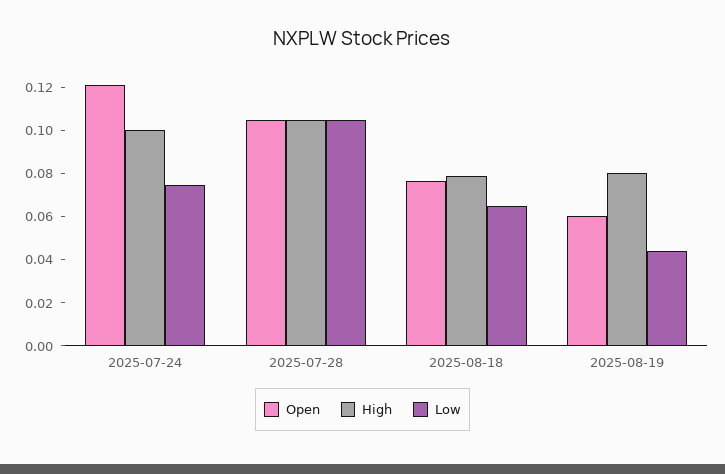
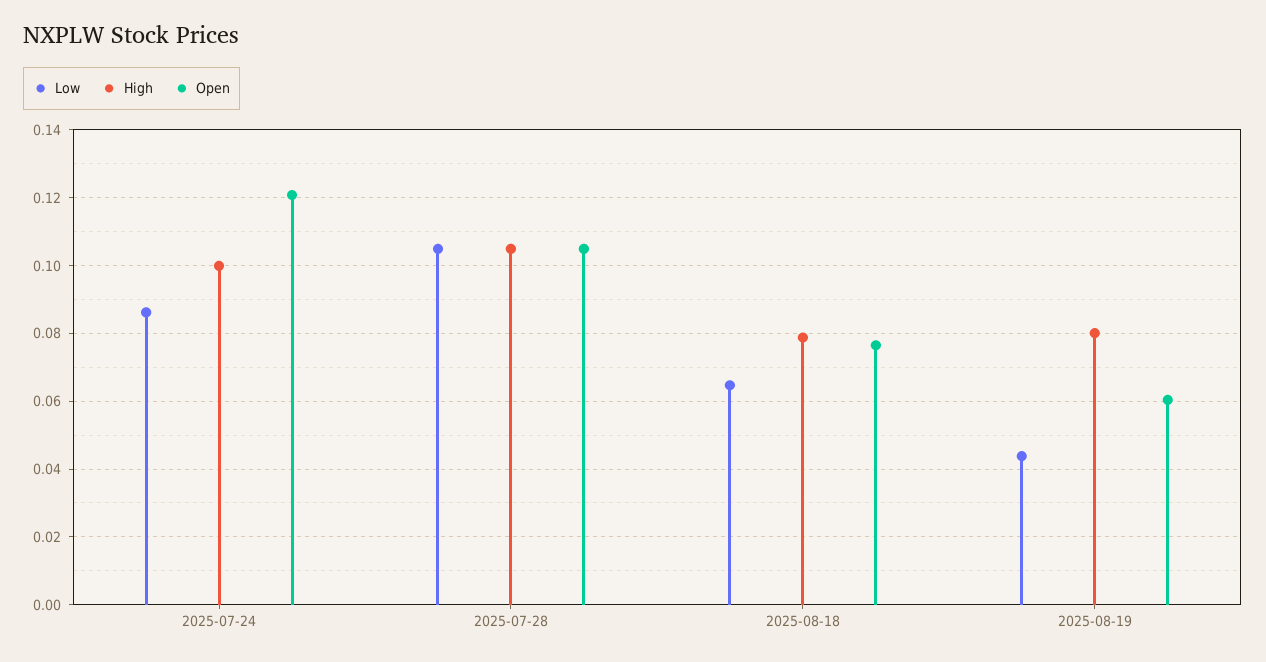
  {
    "Open": {
      "2025-07-24": 0.12,
      "2025-07-28": 0.104,
      "2025-08-18": 0.076,
      "2025-08-19": 0.06
    },
    "High": {
      "2025-07-24": 0.1,
      "2025-07-28": 0.104,
      "2025-08-18": 0.078,
      "2025-08-19": 0.08
    },
    "Low": {
-     "2025-07-24": 0.075,
+     "2025-07-24": 0.086,
      "2025-07-28": 0.104,
      "2025-08-18": 0.064,
      "2025-08-19": 0.044
    }
  }

